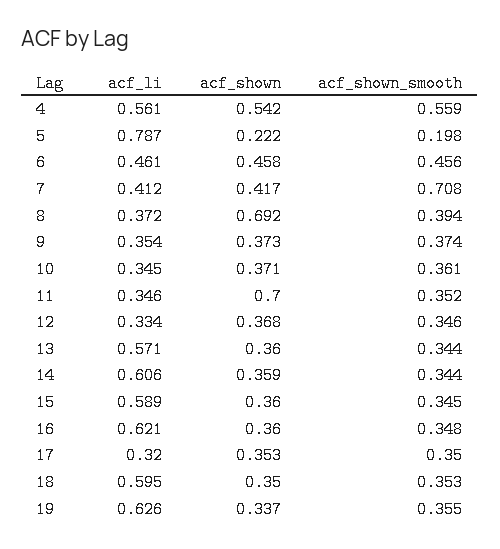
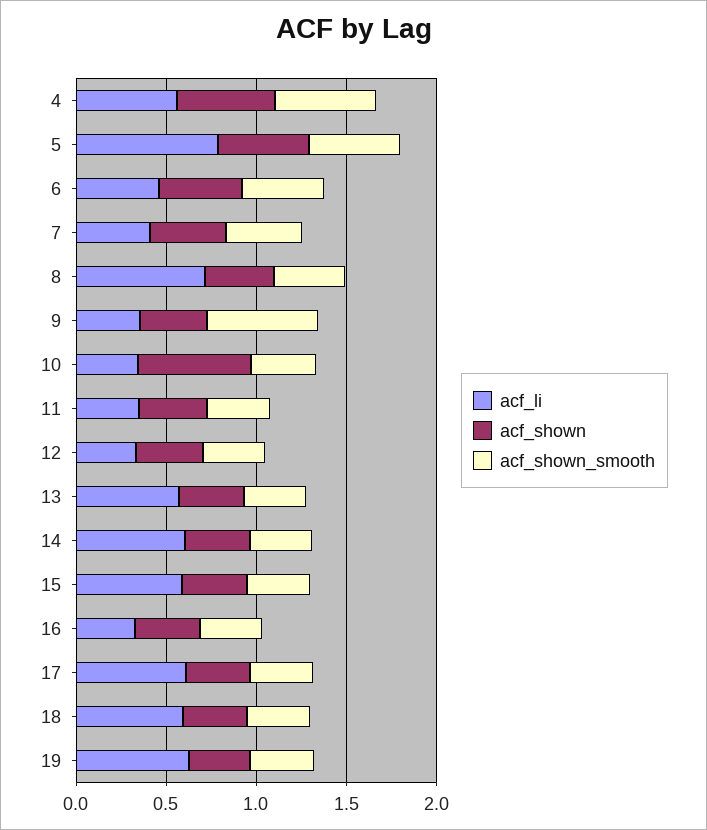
  {
    "acf_li": {
      "4": 0.561,
      "5": 0.787,
      "6": 0.461,
      "7": 0.412,
-     "8": 0.372,
+     "8": 0.7,
      "9": 0.354,
      "10": 0.345,
      "11": 0.346,
      "12": 0.334,
      "13": 0.571,
      "14": 0.606,
      "15": 0.589,
-     "16": 0.621,
+     "16": 0.3,
-     "17": 0.32,
+     "17": 0.6,
      "18": 0.595,
      "19": 0.626
    },
    "acf_shown": {
      "4": 0.542,
-     "5": 0.222,
+     "5": 0.5,
      "6": 0.458,
      "7": 0.417,
-     "8": 0.692,
+     "8": 0.4,
      "9": 0.373,
-     "10": 0.371,
+     "10": 0.6,
-     "11": 0.7,
+     "11": 0.4,
      "12": 0.368,
      "13": 0.36,
      "14": 0.359,
      "15": 0.36,
      "16": 0.36,
      "17": 0.353,
      "18": 0.35,
      "19": 0.337
    },
    "acf_shown_smooth": {
      "4": 0.559,
-     "5": 0.198,
+     "5": 0.5,
      "6": 0.456,
-     "7": 0.708,
+     "7": 0.4,
      "8": 0.394,
-     "9": 0.374,
+     "9": 0.6,
      "10": 0.361,
      "11": 0.352,
      "12": 0.346,
      "13": 0.344,
      "14": 0.344,
      "15": 0.345,
      "16": 0.348,
      "17": 0.35,
      "18": 0.353,
      "19": 0.355
    }
  }

